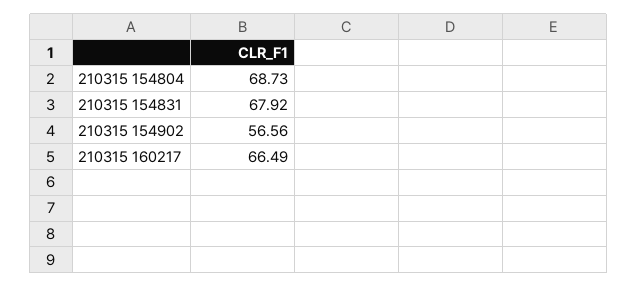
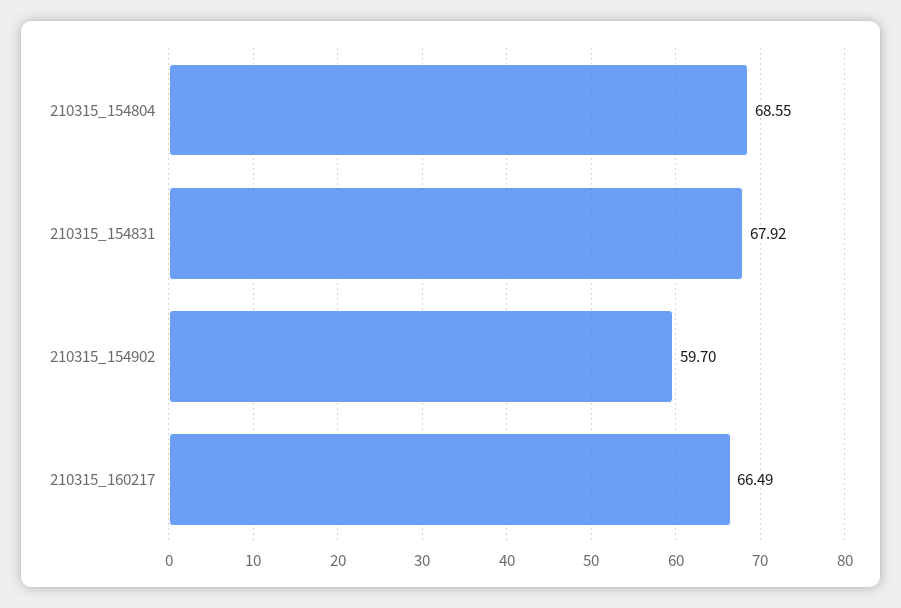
  {
-   "210315 154804": 68.73,
+   "210315 154804": 68.55,
    "210315 154831": 67.92,
-   "210315 154902": 56.56,
+   "210315 154902": 59.7,
    "210315 160217": 66.49
  }

